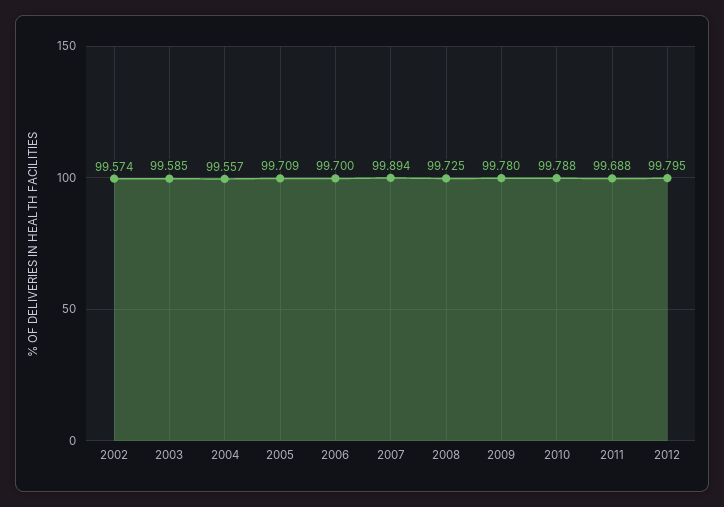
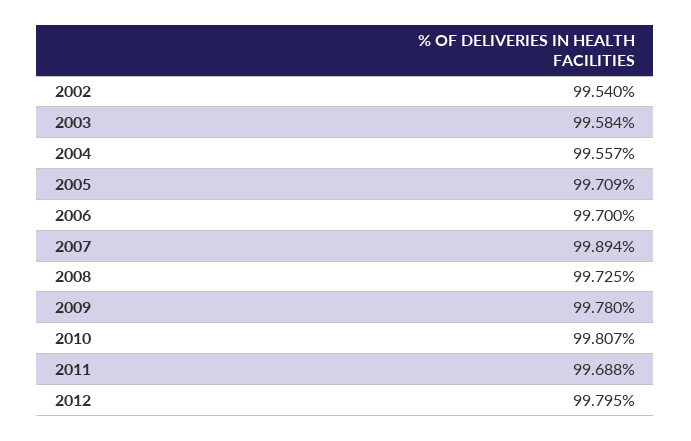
  {
-   "2002": 99.574,
+   "2002": 99.54,
-   "2003": 99.585,
+   "2003": 99.584,
    "2004": 99.557,
    "2005": 99.709,
    "2006": 99.7,
    "2007": 99.894,
    "2008": 99.725,
    "2009": 99.78,
-   "2010": 99.788,
+   "2010": 99.807,
    "2011": 99.688,
    "2012": 99.795
  }

